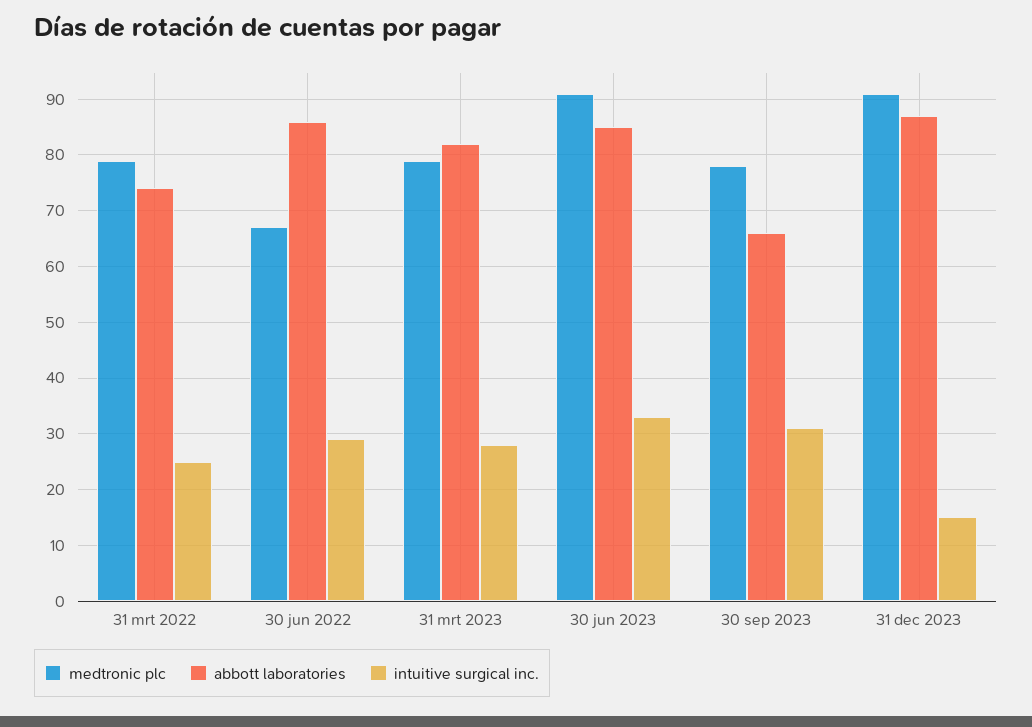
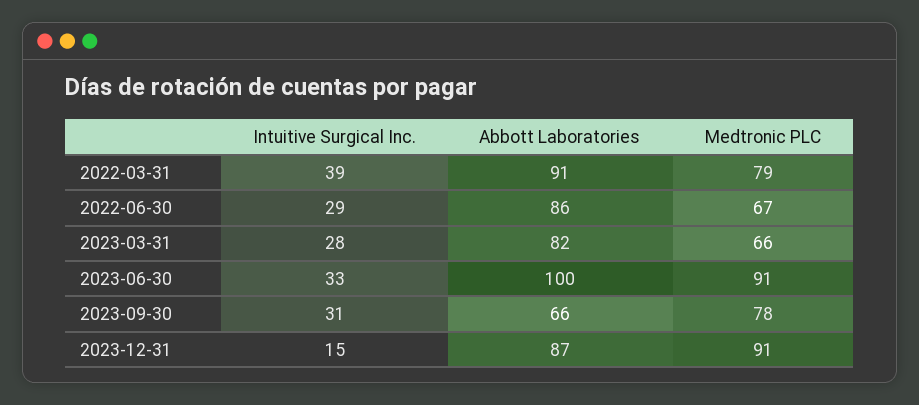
  {
    "medtronic plc": {
      "31 mrt 2022": 79,
      "30 jun 2022": 67,
-     "31 mrt 2023": 80,
+     "31 mrt 2023": 66,
      "30 jun 2023": 91,
      "30 sep 2023": 78,
      "31 dec 2023": 91
    },
    "abbott laboratories": {
-     "31 mrt 2022": 75,
+     "31 mrt 2022": 91,
      "30 jun 2022": 86,
      "31 mrt 2023": 82,
-     "30 jun 2023": 85,
+     "30 jun 2023": 100,
      "30 sep 2023": 66,
      "31 dec 2023": 87
    },
    "intuitive surgical inc.": {
-     "31 mrt 2022": 25,
+     "31 mrt 2022": 39,
      "30 jun 2022": 29,
      "31 mrt 2023": 28,
      "30 jun 2023": 33,
      "30 sep 2023": 31,
      "31 dec 2023": 15
    }
  }

